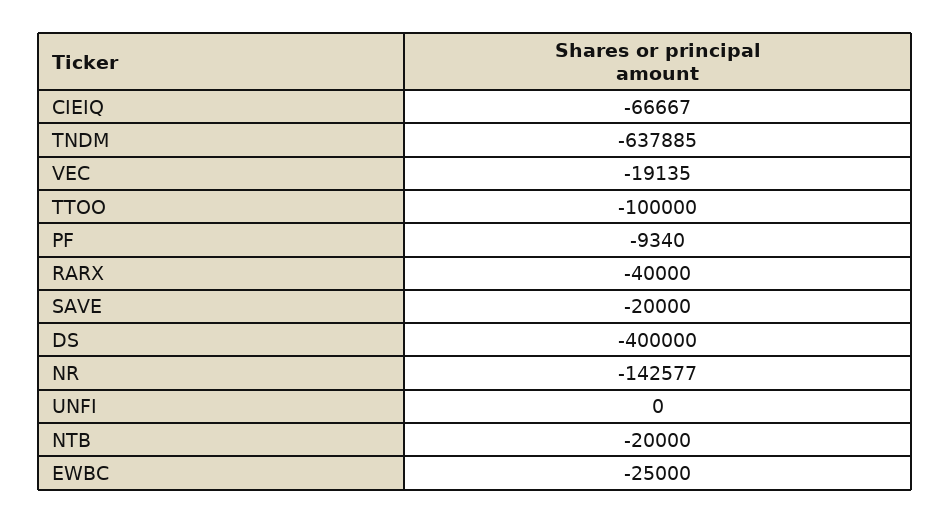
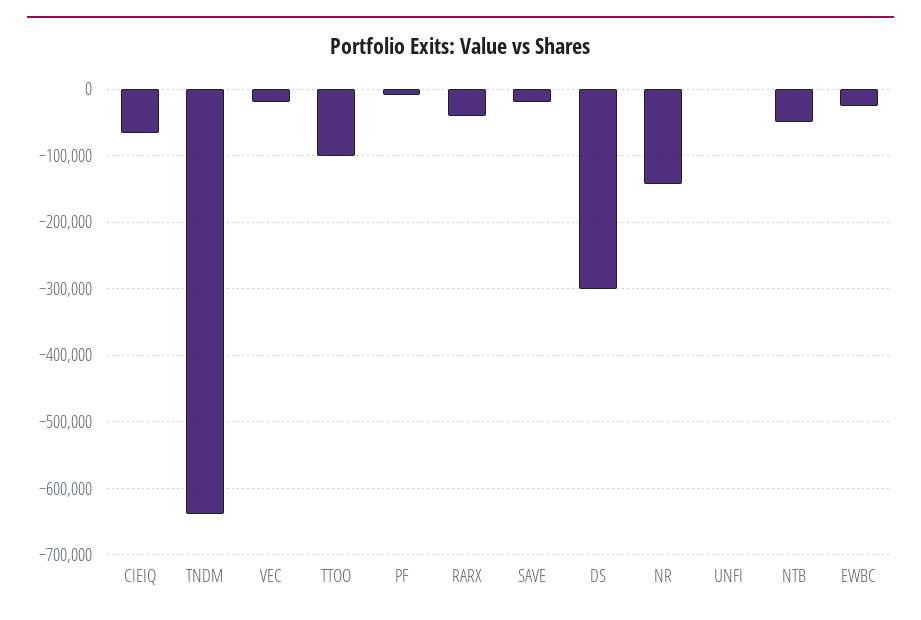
  {
    "CIEIQ": -66667,
    "TNDM": -637885,
    "VEC": -19135,
    "TTOO": -100000,
    "PF": -9340,
    "RARX": -40000,
    "SAVE": -20000,
-   "DS": -400000,
+   "DS": -300000,
    "NR": -142577,
    "UNFI": 0,
-   "NTB": -20000,
+   "NTB": -50000,
    "EWBC": -25000
  }

